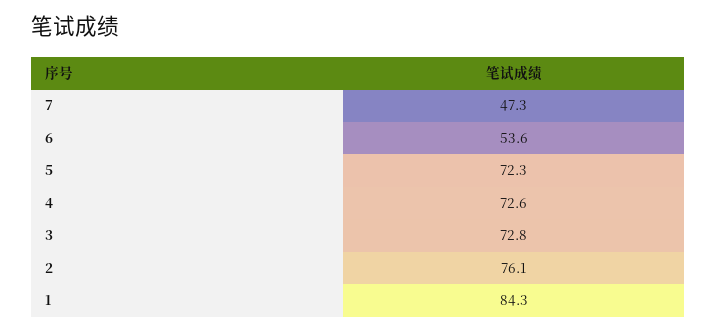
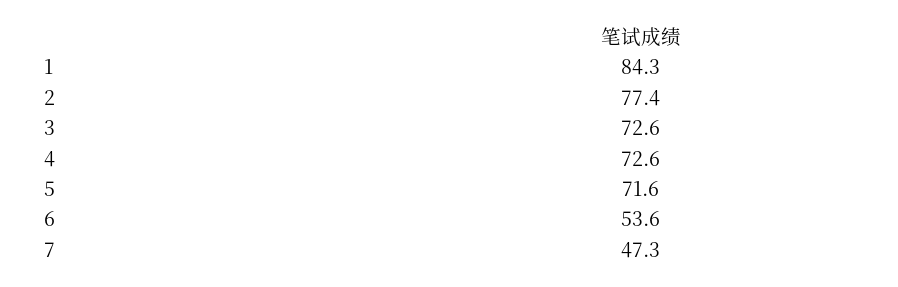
  {
    "7": 47.3,
    "6": 53.6,
-   "5": 72.3,
+   "5": 71.6,
    "4": 72.6,
-   "3": 72.8,
+   "3": 72.6,
-   "2": 76.1,
+   "2": 77.4,
    "1": 84.3
  }

